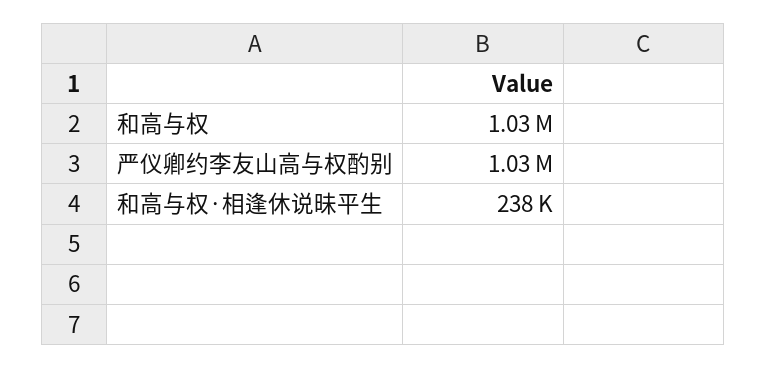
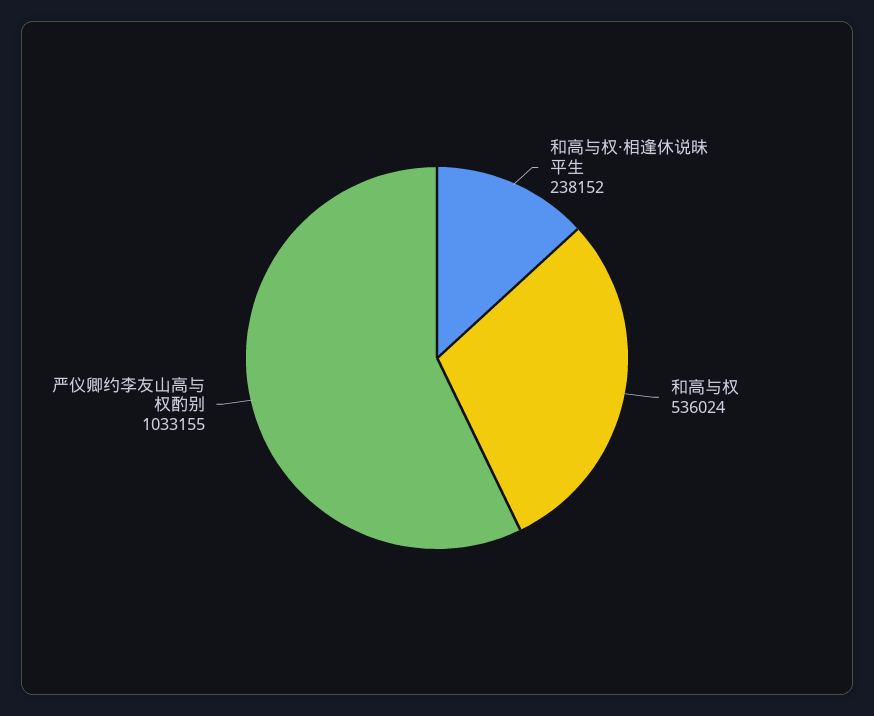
  {
-   "和高与权": 1030000,
+   "和高与权": 536024,
    "严仪卿约李友山高与权酌别": 1033155,
    "和高与权·相逢休说昧平生": 238152
  }

